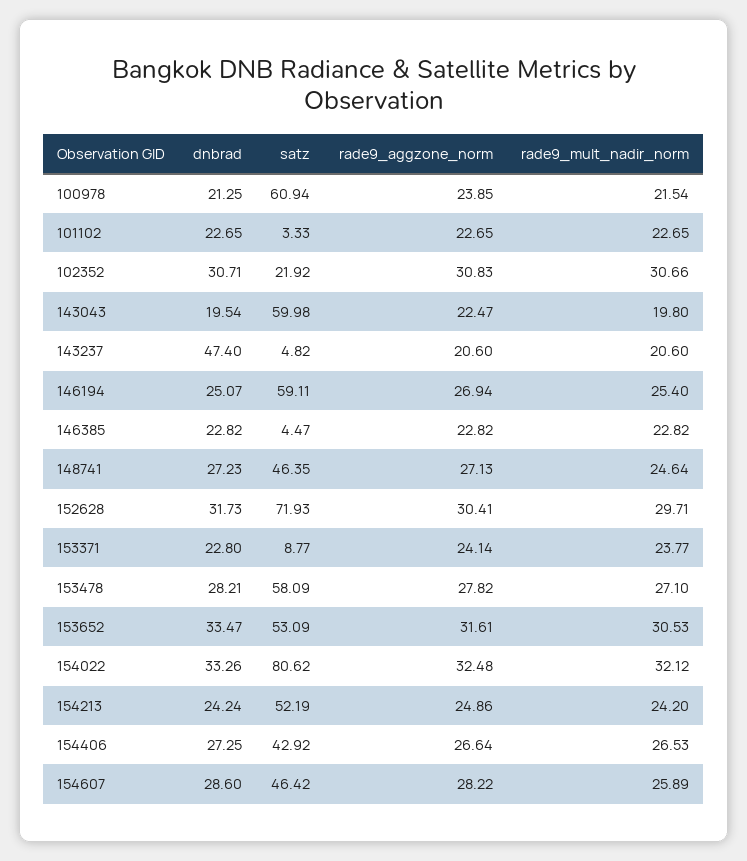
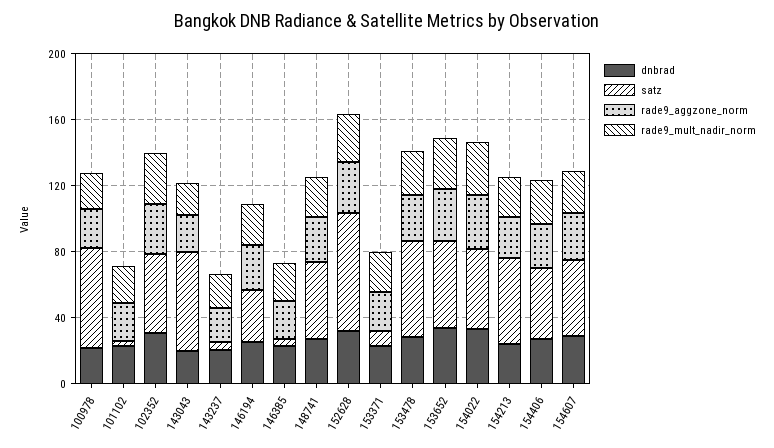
  {
    "dnbrad": {
      "100978": 21.25,
      "101102": 22.65,
      "102352": 30.71,
      "143043": 19.54,
-     "143237": 47.4,
+     "143237": 20,
      "146194": 25.07,
      "146385": 22.82,
      "148741": 27.23,
      "152628": 31.73,
      "153371": 22.8,
      "153478": 28.21,
      "153652": 33.47,
      "154022": 33.26,
      "154213": 24.24,
      "154406": 27.25,
      "154607": 28.6
    },
    "satz": {
      "100978": 60.94,
      "101102": 3.33,
-     "102352": 21.92,
+     "102352": 50,
      "143043": 59.98,
      "143237": 4.82,
-     "146194": 59.11,
+     "146194": 30,
      "146385": 4.47,
      "148741": 46.35,
      "152628": 71.93,
      "153371": 8.77,
      "153478": 58.09,
      "153652": 53.09,
-     "154022": 80.62,
+     "154022": 50,
      "154213": 52.19,
      "154406": 42.92,
      "154607": 46.42
    },
    "rade9_aggzone_norm": {
      "100978": 23.85,
      "101102": 22.65,
      "102352": 30.83,
      "143043": 22.47,
      "143237": 20.6,
      "146194": 26.94,
      "146385": 22.82,
      "148741": 27.13,
      "152628": 30.41,
      "153371": 24.14,
      "153478": 27.82,
      "153652": 31.61,
      "154022": 32.48,
      "154213": 24.86,
      "154406": 26.64,
      "154607": 28.22
    },
    "rade9_mult_nadir_norm": {
      "100978": 21.54,
      "101102": 22.65,
      "102352": 30.66,
      "143043": 19.8,
      "143237": 20.6,
      "146194": 25.4,
      "146385": 22.82,
      "148741": 24.64,
      "152628": 29.71,
      "153371": 23.77,
      "153478": 27.1,
      "153652": 30.53,
      "154022": 32.12,
      "154213": 24.2,
      "154406": 26.53,
      "154607": 25.89
    }
  }

